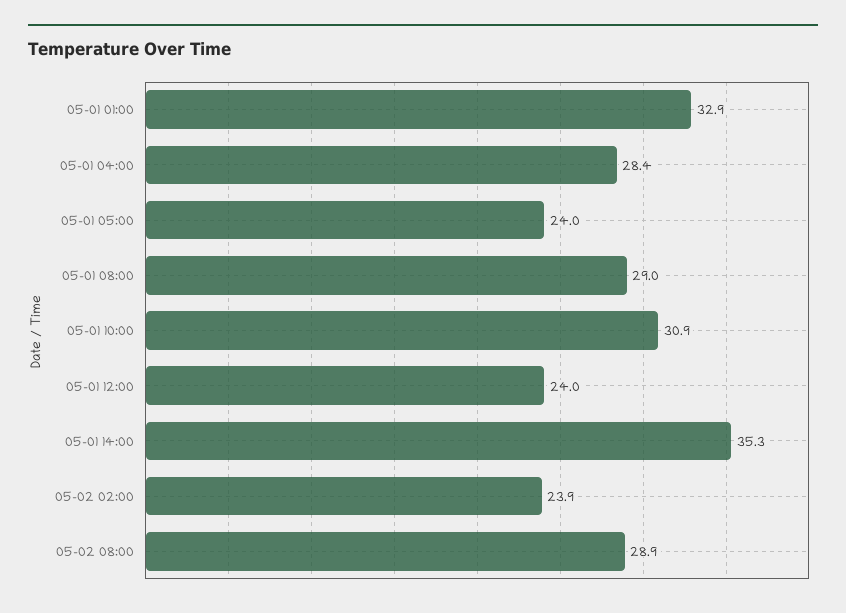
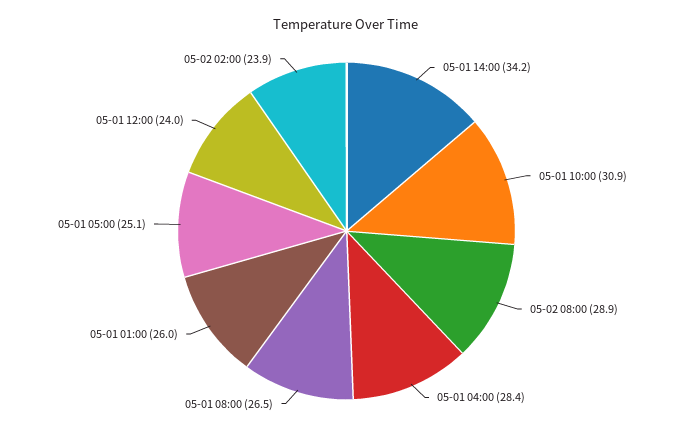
  {
-   "05-01 01:00": 32.9,
+   "05-01 01:00": 26,
    "05-01 04:00": 28.4,
-   "05-01 05:00": 24,
+   "05-01 05:00": 25.1,
-   "05-01 08:00": 29,
+   "05-01 08:00": 26.5,
    "05-01 10:00": 30.9,
    "05-01 12:00": 24,
-   "05-01 14:00": 35.3,
+   "05-01 14:00": 34.2,
    "05-02 02:00": 23.9,
    "05-02 08:00": 28.9
  }

